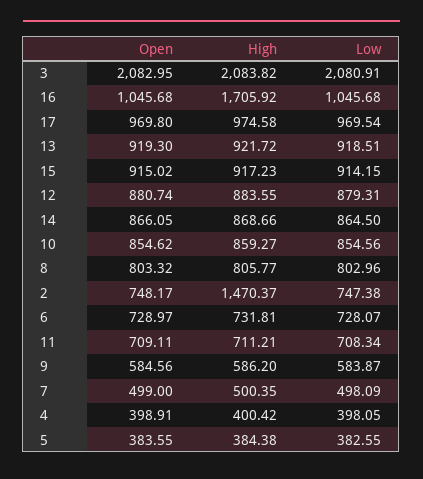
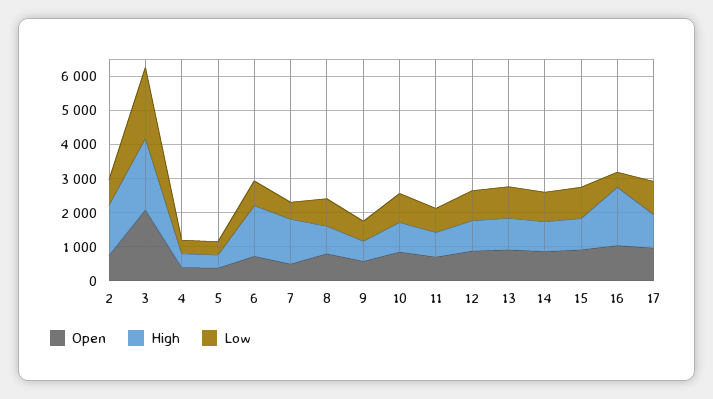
  {
    "Open": {
      "3": 2082.95,
      "16": 1045.68,
      "17": 969.8,
      "13": 919.3,
      "15": 915.02,
      "12": 880.74,
      "14": 866.05,
      "10": 854.62,
      "8": 803.32,
      "2": 748.17,
      "6": 728.97,
      "11": 709.11,
      "9": 584.56,
      "7": 499,
      "4": 398.91,
      "5": 383.55
    },
    "High": {
      "3": 2083.82,
      "16": 1705.92,
      "17": 974.58,
      "13": 921.72,
      "15": 917.23,
      "12": 883.55,
      "14": 868.66,
      "10": 859.27,
      "8": 805.77,
      "2": 1470.37,
-     "6": 731.81,
+     "6": 1500,
      "11": 711.21,
      "9": 586.2,
-     "7": 500.35,
+     "7": 1250,
      "4": 400.42,
      "5": 384.38
    },
    "Low": {
      "3": 2080.91,
-     "16": 1045.68,
+     "16": 500,
      "17": 969.54,
      "13": 918.51,
      "15": 914.15,
      "12": 879.31,
      "14": 864.5,
      "10": 854.56,
      "8": 802.96,
      "2": 747.38,
      "6": 728.07,
      "11": 708.34,
      "9": 583.87,
      "7": 498.09,
      "4": 398.05,
      "5": 382.55
    }
  }

